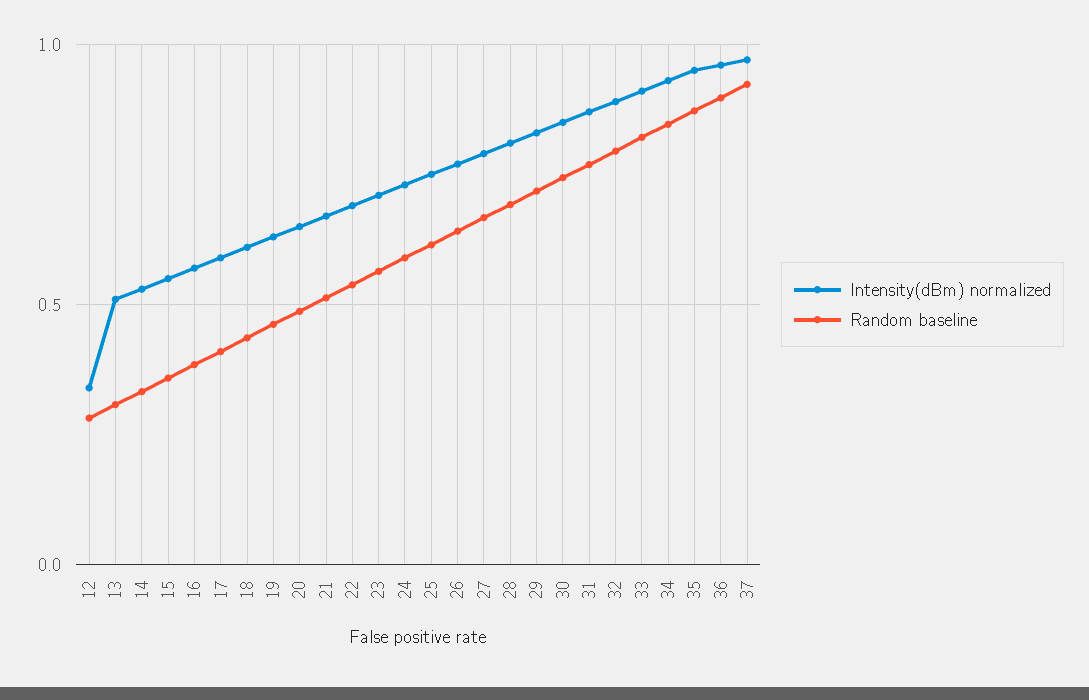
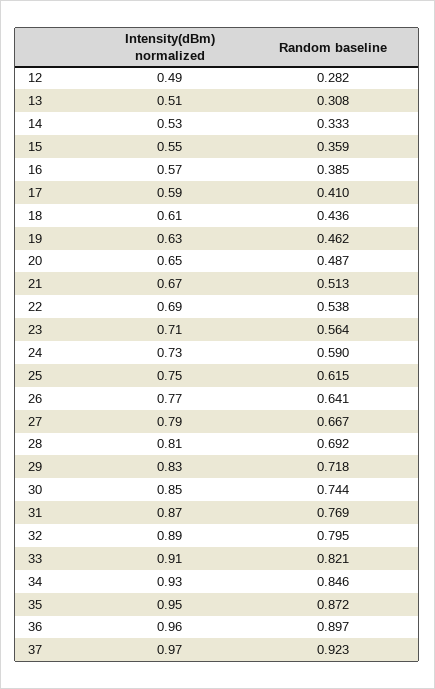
  {
    "Intensity(dBm) normalized": {
-     "12": 0.35,
+     "12": 0.49,
      "13": 0.51,
      "14": 0.53,
      "15": 0.55,
      "16": 0.57,
      "17": 0.59,
      "18": 0.61,
      "19": 0.63,
      "20": 0.65,
      "21": 0.67,
      "22": 0.69,
      "23": 0.71,
      "24": 0.73,
      "25": 0.75,
      "26": 0.77,
      "27": 0.79,
      "28": 0.81,
      "29": 0.83,
      "30": 0.85,
      "31": 0.87,
      "32": 0.89,
      "33": 0.91,
      "34": 0.93,
      "35": 0.95,
      "36": 0.96,
      "37": 0.97
    },
    "Random baseline": {
      "12": 0.282,
      "13": 0.308,
      "14": 0.333,
      "15": 0.359,
      "16": 0.385,
      "17": 0.41,
      "18": 0.436,
      "19": 0.462,
      "20": 0.487,
      "21": 0.513,
      "22": 0.538,
      "23": 0.564,
      "24": 0.59,
      "25": 0.615,
      "26": 0.641,
      "27": 0.667,
      "28": 0.692,
      "29": 0.718,
      "30": 0.744,
      "31": 0.769,
      "32": 0.795,
      "33": 0.821,
      "34": 0.846,
      "35": 0.872,
      "36": 0.897,
      "37": 0.923
    }
  }

